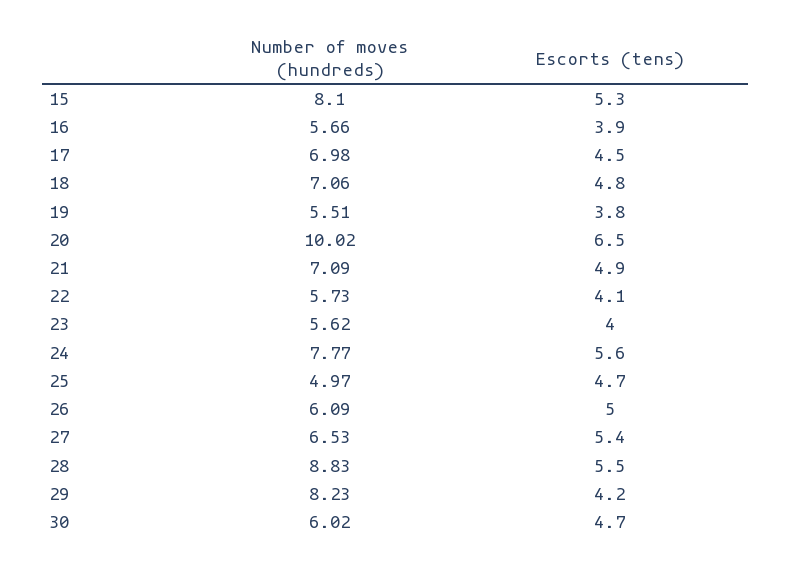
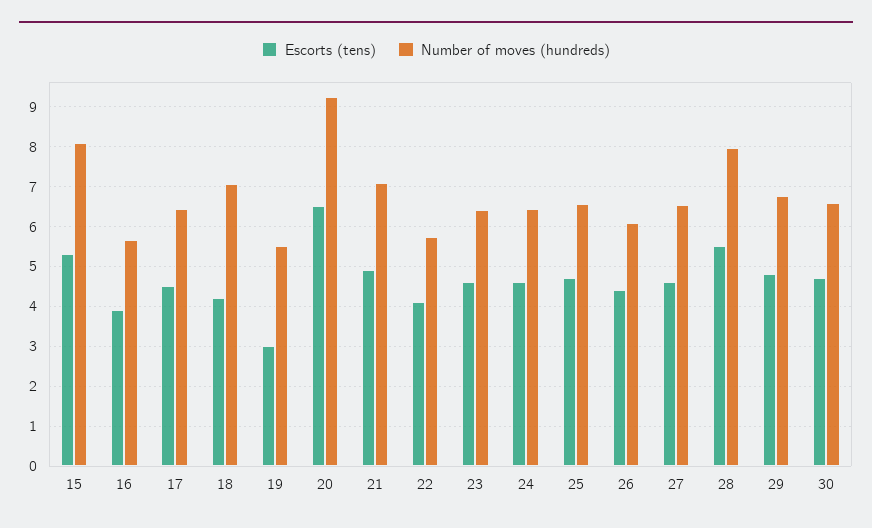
  {
    "Number of moves (hundreds)": {
      "15": 8.1,
      "16": 5.66,
-     "17": 6.98,
+     "17": 6.4,
      "18": 7.06,
      "19": 5.51,
-     "20": 10.02,
+     "20": 9.2,
      "21": 7.09,
      "22": 5.73,
-     "23": 5.62,
+     "23": 6.4,
-     "24": 7.77,
+     "24": 6.4,
-     "25": 4.97,
+     "25": 6.6,
      "26": 6.09,
      "27": 6.53,
-     "28": 8.83,
+     "28": 8,
-     "29": 8.23,
+     "29": 6.8,
-     "30": 6.02
+     "30": 6.6
    },
    "Escorts (tens)": {
      "15": 5.3,
      "16": 3.9,
      "17": 4.5,
-     "18": 4.8,
+     "18": 4.2,
-     "19": 3.8,
+     "19": 3,
      "20": 6.5,
      "21": 4.9,
      "22": 4.1,
-     "23": 4,
+     "23": 4.6,
-     "24": 5.6,
+     "24": 4.6,
      "25": 4.7,
-     "26": 5,
+     "26": 4.4,
-     "27": 5.4,
+     "27": 4.6,
      "28": 5.5,
-     "29": 4.2,
+     "29": 4.8,
      "30": 4.7
    }
  }

